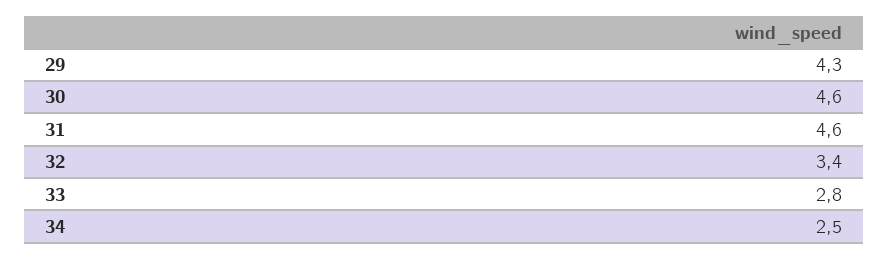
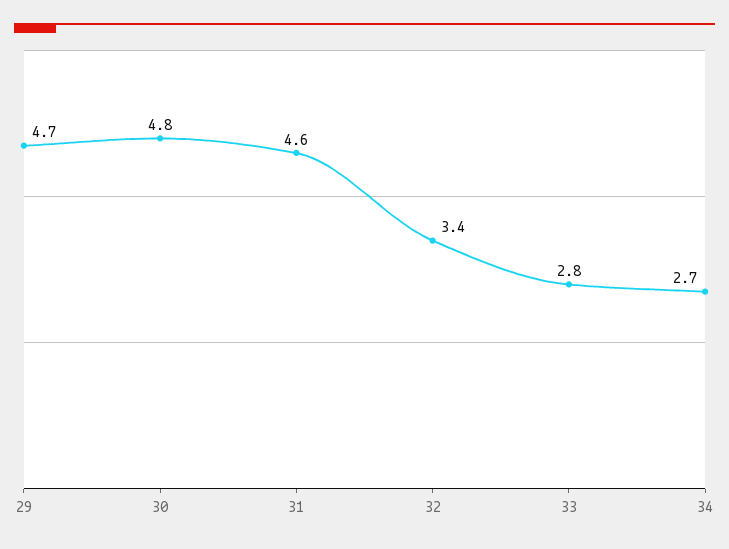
  {
-   "29": 4.3,
+   "29": 4.7,
-   "30": 4.6,
+   "30": 4.8,
    "31": 4.6,
    "32": 3.4,
    "33": 2.8,
-   "34": 2.5
+   "34": 2.7
  }

